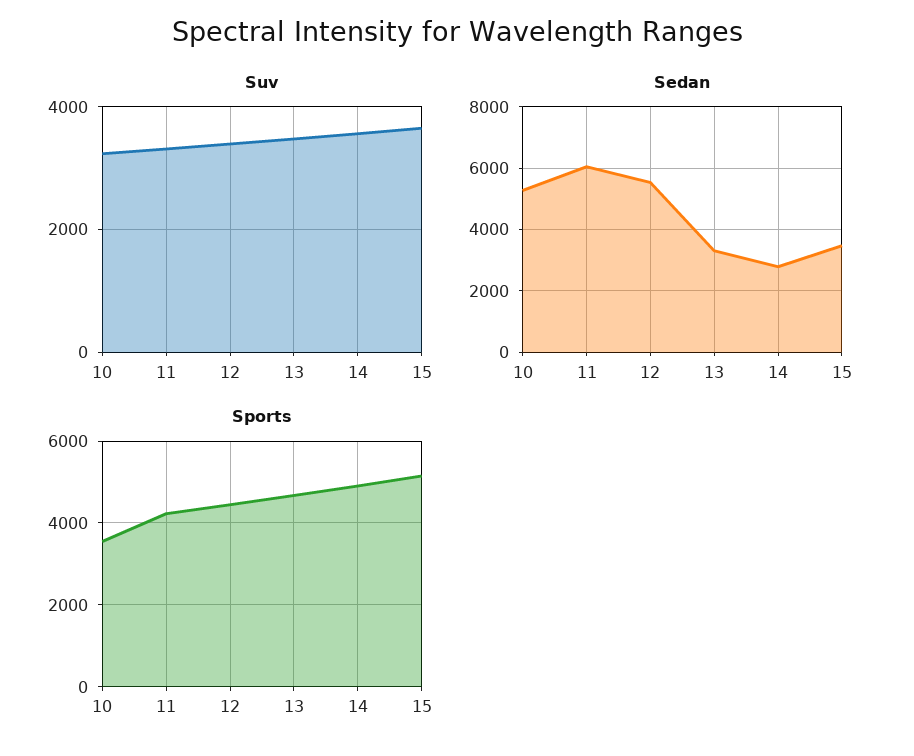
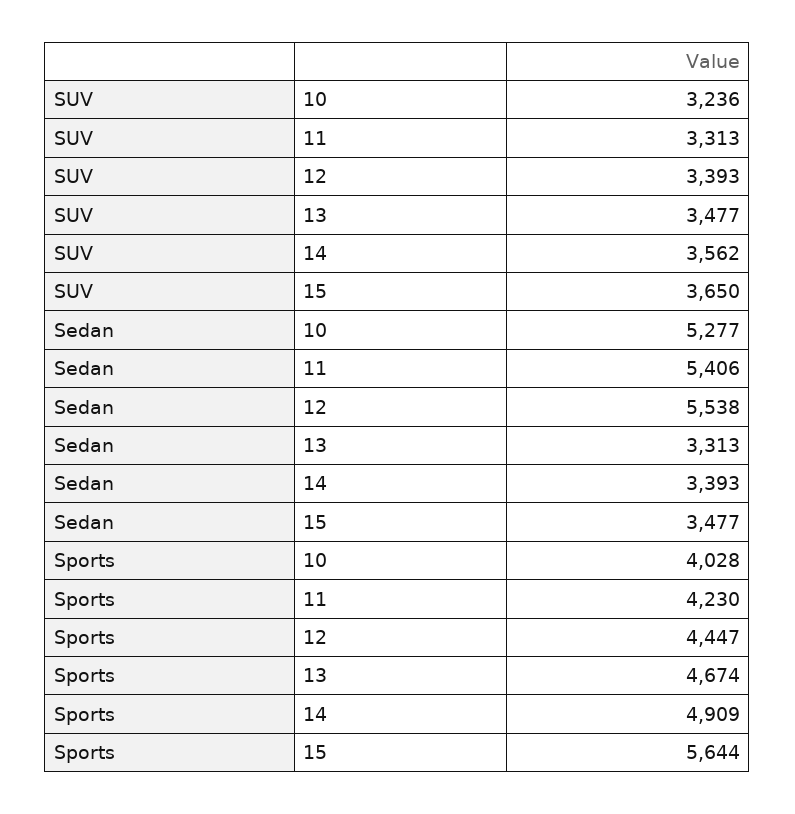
  {
    "Suv": {
      "10": 3236,
      "11": 3313,
      "12": 3393,
      "13": 3477,
      "14": 3562,
      "15": 3650
    },
    "Sedan": {
      "10": 5277,
-     "11": 6000,
+     "11": 5406,
      "12": 5538,
      "13": 3313,
-     "14": 2800,
+     "14": 3393,
      "15": 3477
    },
    "Sports": {
-     "10": 3600,
+     "10": 4028,
      "11": 4230,
      "12": 4447,
      "13": 4674,
      "14": 4909,
-     "15": 5200
+     "15": 5644
    }
  }

